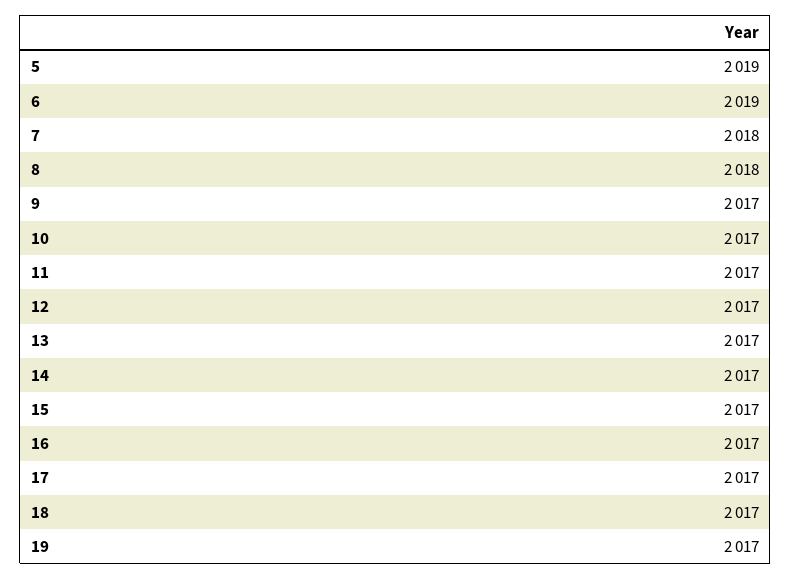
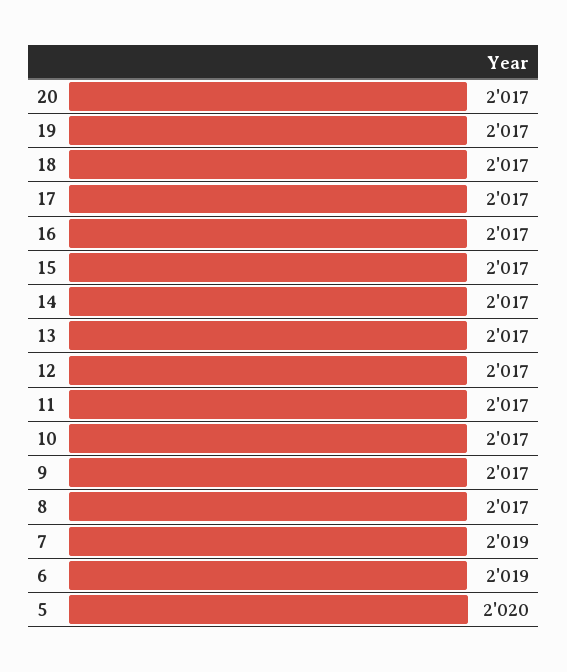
  {
-   "5": 2019,
+   "5": 2020,
    "6": 2019,
-   "7": 2018,
+   "7": 2019,
-   "8": 2018,
+   "8": 2017,
    "9": 2017,
    "10": 2017,
    "11": 2017,
    "12": 2017,
    "13": 2017,
    "14": 2017,
    "15": 2017,
    "16": 2017,
    "17": 2017,
    "18": 2017,
-   "19": 2017
+   "19": 2017,
+   "20": 2017
  }

